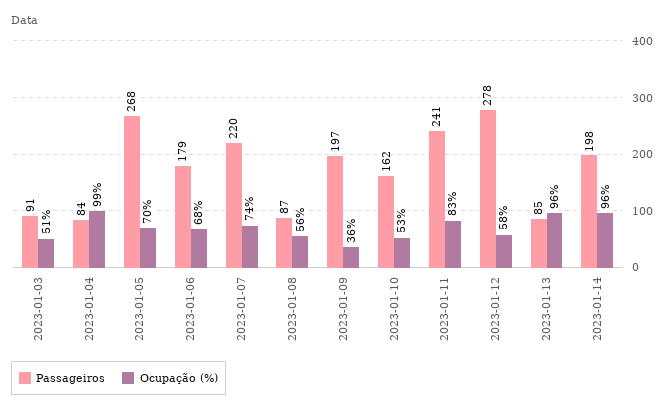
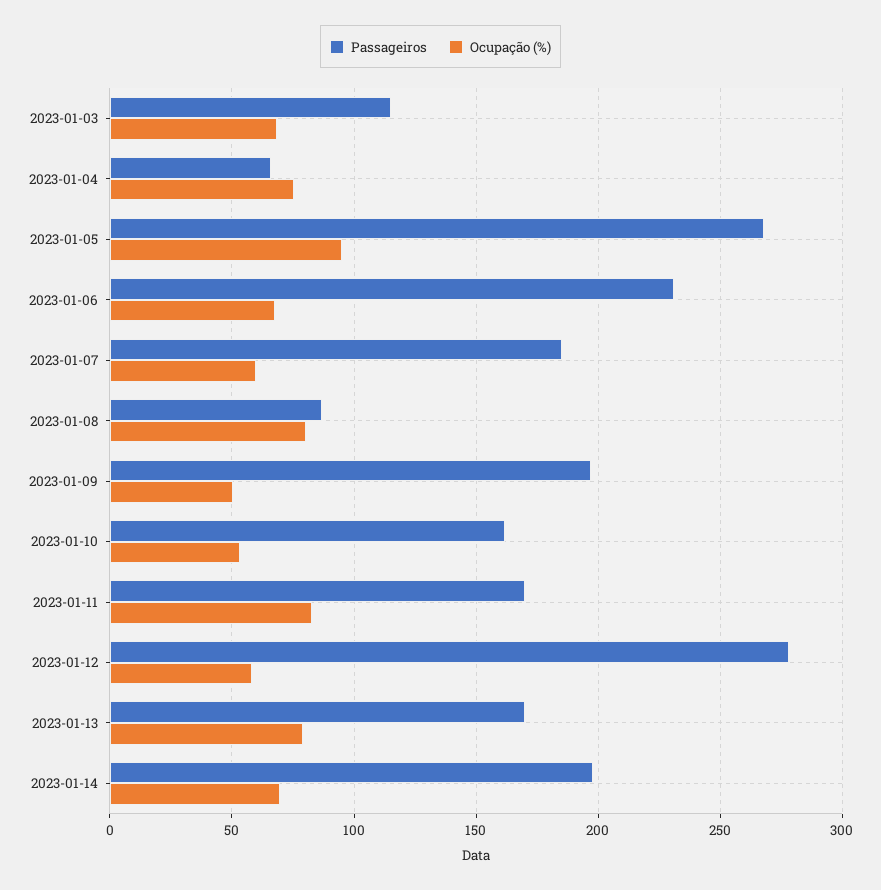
  {
    "Passageiros": {
-     "2023-01-03": 91,
+     "2023-01-03": 115,
-     "2023-01-04": 84,
+     "2023-01-04": 65,
      "2023-01-05": 268,
-     "2023-01-06": 179,
+     "2023-01-06": 230,
-     "2023-01-07": 220,
+     "2023-01-07": 185,
      "2023-01-08": 87,
      "2023-01-09": 197,
      "2023-01-10": 162,
-     "2023-01-11": 241,
+     "2023-01-11": 170,
      "2023-01-12": 278,
-     "2023-01-13": 85,
+     "2023-01-13": 170,
      "2023-01-14": 198
    },
    "Ocupação (%)": {
-     "2023-01-03": 51,
+     "2023-01-03": 70,
-     "2023-01-04": 99,
+     "2023-01-04": 75,
-     "2023-01-05": 70,
+     "2023-01-05": 95,
      "2023-01-06": 68,
-     "2023-01-07": 74,
+     "2023-01-07": 60,
-     "2023-01-08": 56,
+     "2023-01-08": 80,
-     "2023-01-09": 36,
+     "2023-01-09": 50,
      "2023-01-10": 53,
      "2023-01-11": 83,
      "2023-01-12": 58,
-     "2023-01-13": 96,
+     "2023-01-13": 80,
-     "2023-01-14": 96
+     "2023-01-14": 70
    }
  }

